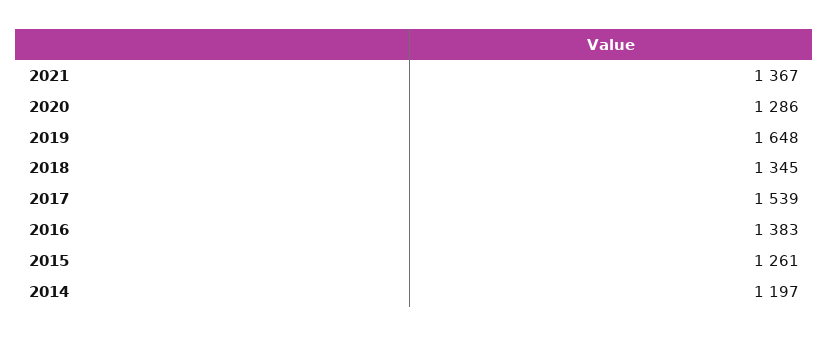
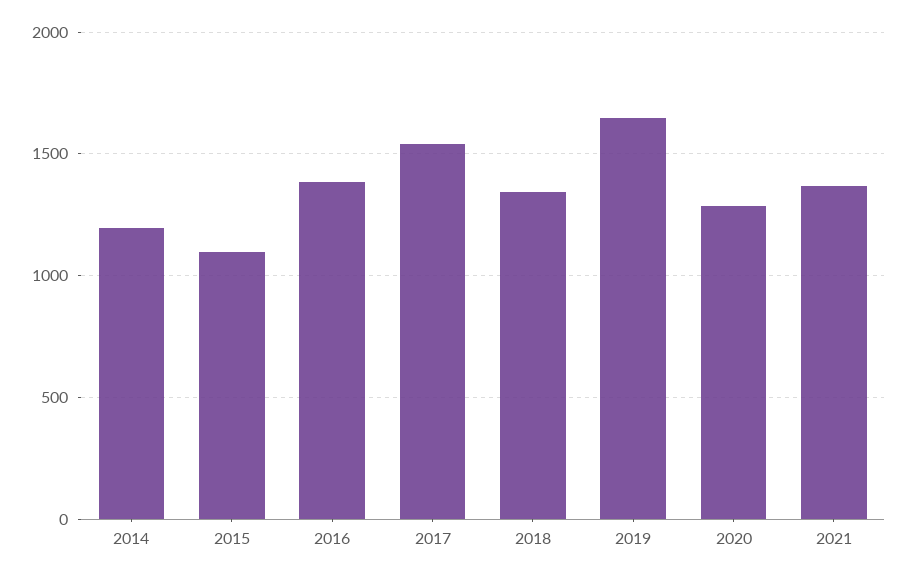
  {
    "2021": 1367,
    "2020": 1286,
    "2019": 1648,
    "2018": 1345,
    "2017": 1539,
    "2016": 1383,
-   "2015": 1261,
+   "2015": 1100,
    "2014": 1197
  }

